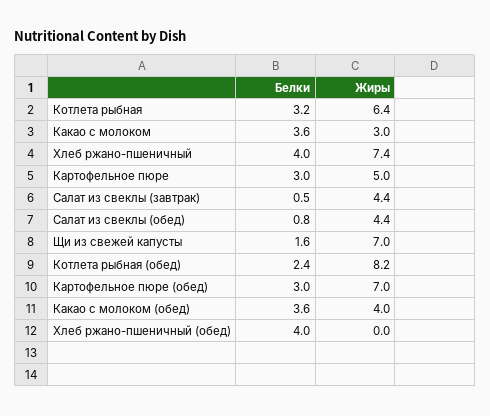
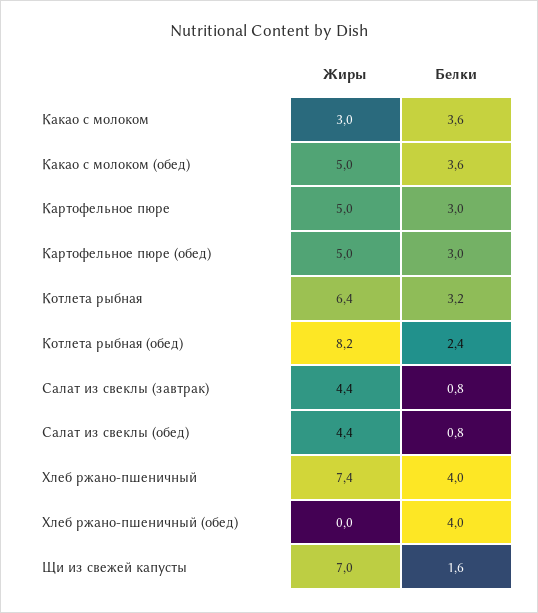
  {
    "Белки": {
      "Котлета рыбная": 3.2,
      "Какао с молоком": 3.6,
      "Хлеб ржано-пшеничный": 4,
      "Картофельное пюре": 3,
-     "Салат из свеклы (завтрак)": 0.5,
+     "Салат из свеклы (завтрак)": 0.8,
      "Салат из свеклы (обед)": 0.8,
      "Щи из свежей капусты": 1.6,
      "Котлета рыбная (обед)": 2.4,
      "Картофельное пюре (обед)": 3,
      "Какао с молоком (обед)": 3.6,
      "Хлеб ржано-пшеничный (обед)": 4
    },
    "Жиры": {
      "Котлета рыбная": 6.4,
      "Какао с молоком": 3,
      "Хлеб ржано-пшеничный": 7.4,
      "Картофельное пюре": 5,
      "Салат из свеклы (завтрак)": 4.4,
      "Салат из свеклы (обед)": 4.4,
      "Щи из свежей капусты": 7,
      "Котлета рыбная (обед)": 8.2,
-     "Картофельное пюре (обед)": 7,
+     "Картофельное пюре (обед)": 5,
-     "Какао с молоком (обед)": 4,
+     "Какао с молоком (обед)": 5,
      "Хлеб ржано-пшеничный (обед)": 0
    }
  }

